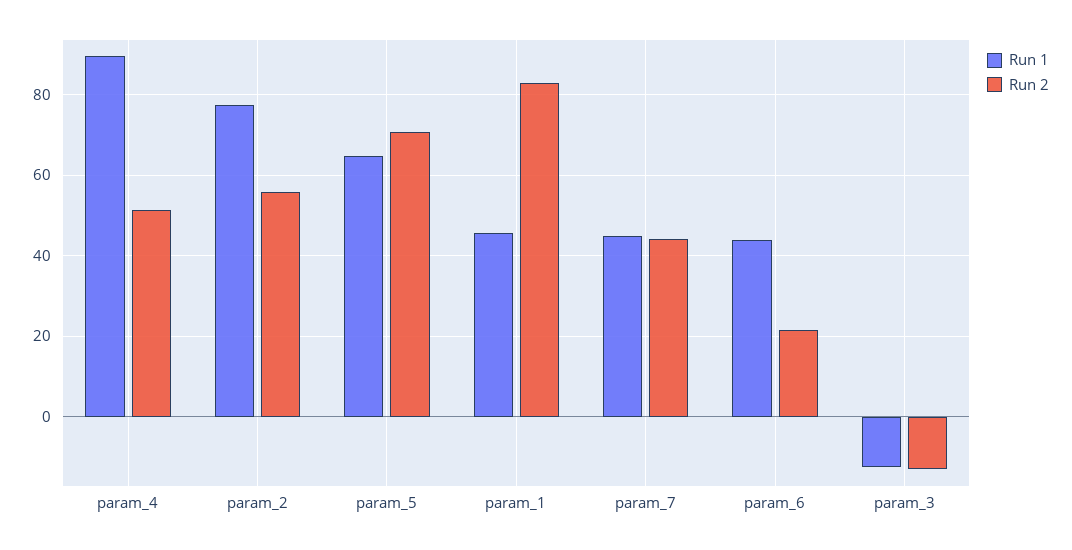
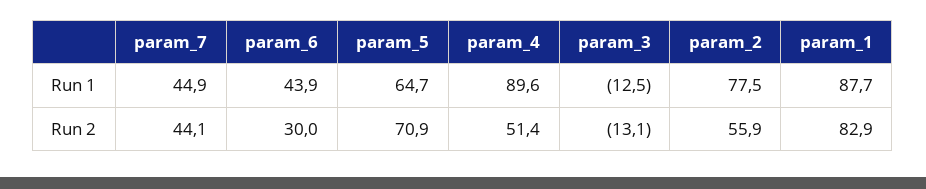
  {
    "Run 1": {
      "param_4": 89.6,
      "param_2": 77.5,
      "param_5": 64.7,
-     "param_1": 46,
+     "param_1": 87.7,
      "param_7": 44.9,
      "param_6": 43.9,
      "param_3": -12.5
    },
    "Run 2": {
      "param_4": 51.4,
      "param_2": 55.9,
      "param_5": 70.9,
      "param_1": 82.9,
      "param_7": 44.1,
-     "param_6": 22,
+     "param_6": 30,
      "param_3": -13.1
    }
  }

